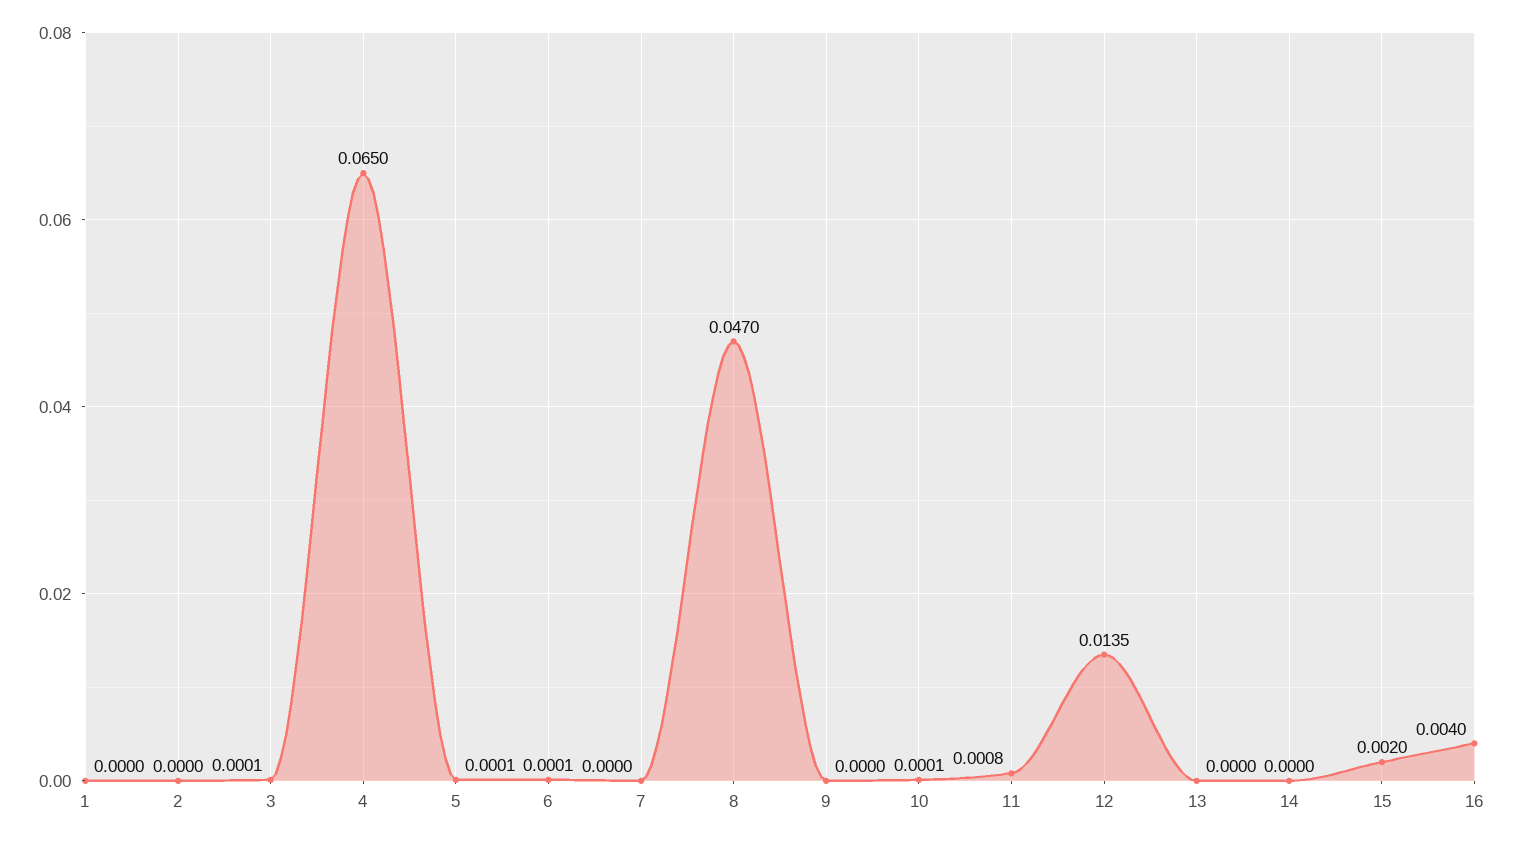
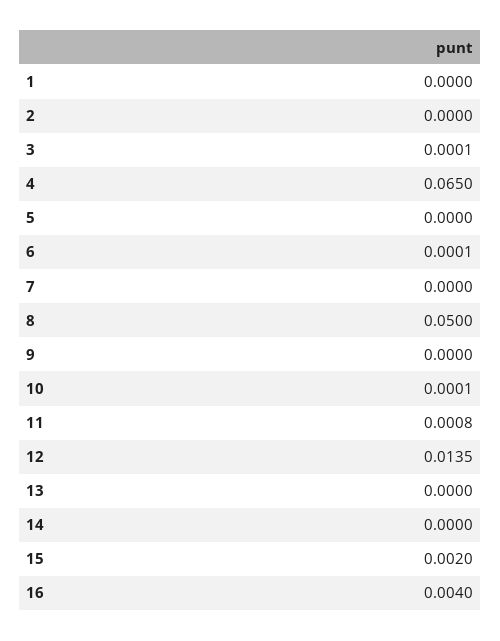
  {
    "1": 0,
    "2": 0,
    "3": 0.0001,
    "4": 0.065,
-   "5": 0.0001,
+   "5": 0,
    "6": 0.0001,
    "7": 0,
-   "8": 0.047,
+   "8": 0.05,
    "9": 0,
    "10": 0.0001,
    "11": 0.0008,
    "12": 0.0135,
    "13": 0,
    "14": 0,
    "15": 0.002,
    "16": 0.004
  }

